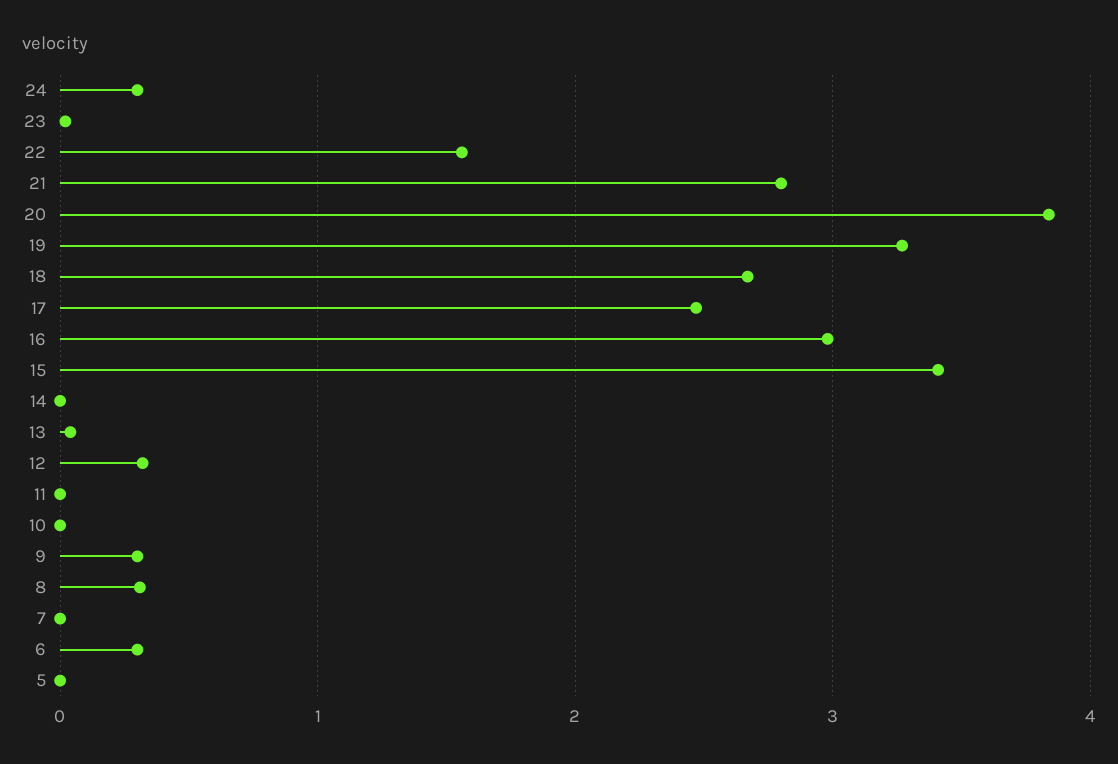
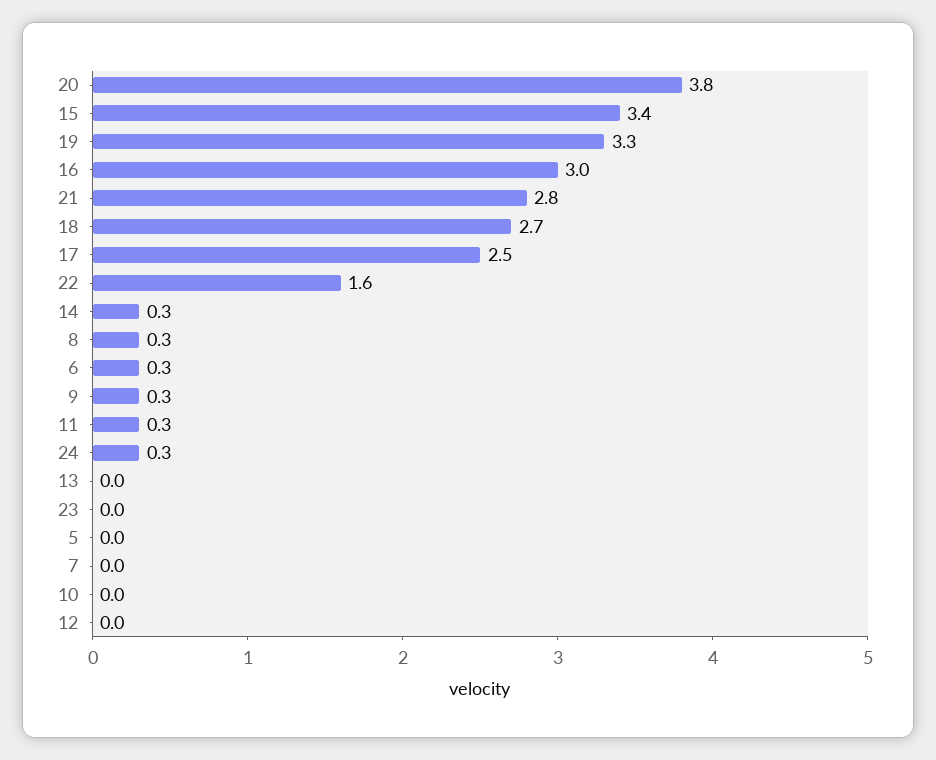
  {
    "24": 0.3,
    "23": 0,
    "22": 1.6,
    "21": 2.8,
    "20": 3.8,
    "19": 3.3,
    "18": 2.7,
    "17": 2.5,
    "16": 3,
    "15": 3.4,
-   "14": 0,
+   "14": 0.3,
    "13": 0,
-   "12": 0.3,
+   "12": 0,
-   "11": 0,
+   "11": 0.3,
    "10": 0,
    "9": 0.3,
    "8": 0.3,
    "7": 0,
    "6": 0.3,
    "5": 0
  }

